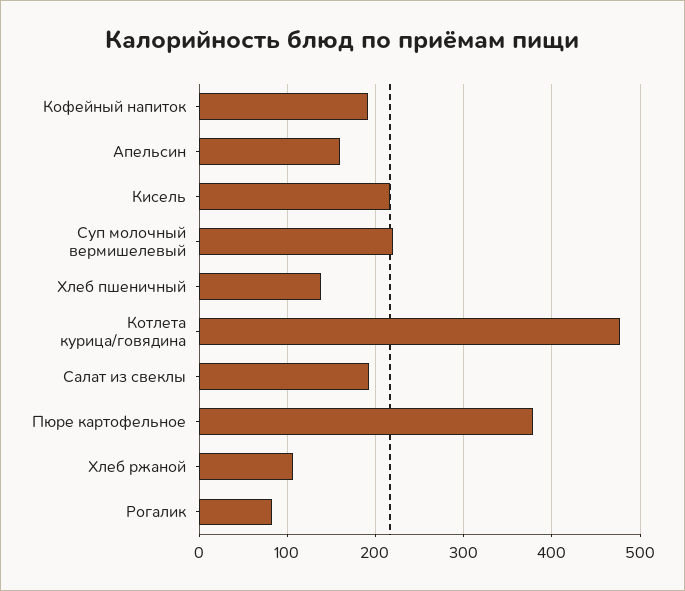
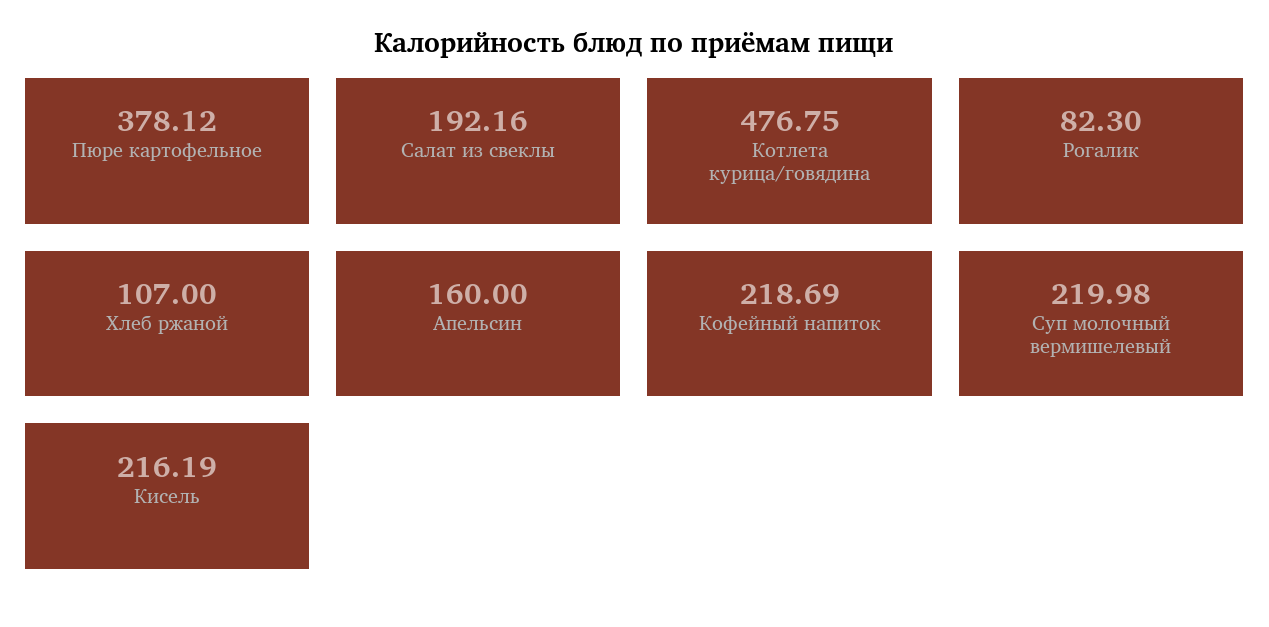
  {
-   "Кофейный напиток": 190,
+   "Кофейный напиток": 218.69,
    "Апельсин": 160,
    "Кисель": 216.19,
    "Суп молочный вермишелевый": 219.98,
-   "Хлеб пшеничный": 140,
    "Котлета курица/говядина": 476.75,
    "Салат из свеклы": 192.16,
    "Пюре картофельное": 378.12,
    "Хлеб ржаной": 107,
    "Рогалик": 82.3
  }

